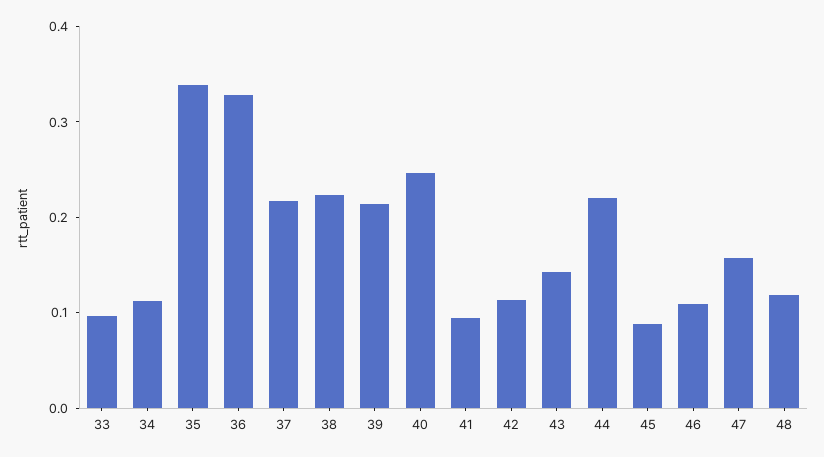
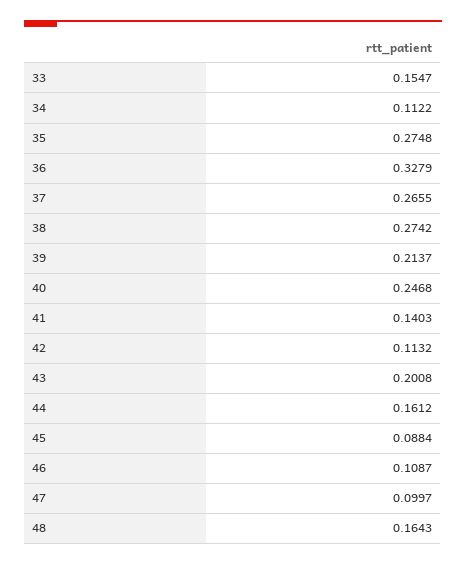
  {
-   "33": 0.1,
+   "33": 0.1547,
    "34": 0.1122,
-   "35": 0.34,
+   "35": 0.2748,
    "36": 0.3279,
-   "37": 0.22,
+   "37": 0.2655,
-   "38": 0.22,
+   "38": 0.2742,
    "39": 0.2137,
    "40": 0.2468,
-   "41": 0.1,
+   "41": 0.1403,
    "42": 0.1132,
-   "43": 0.14,
+   "43": 0.2008,
-   "44": 0.22,
+   "44": 0.1612,
    "45": 0.0884,
    "46": 0.1087,
-   "47": 0.16,
+   "47": 0.0997,
-   "48": 0.12
+   "48": 0.1643
  }

